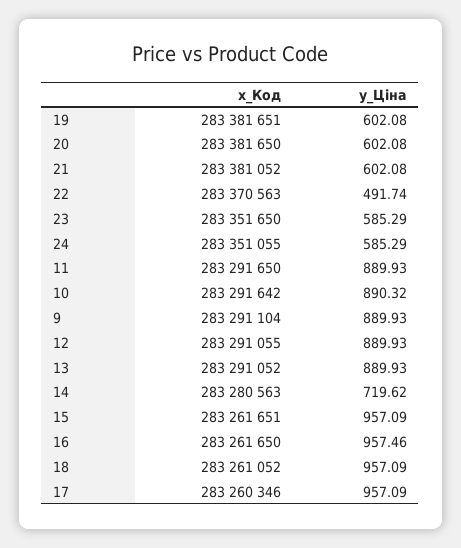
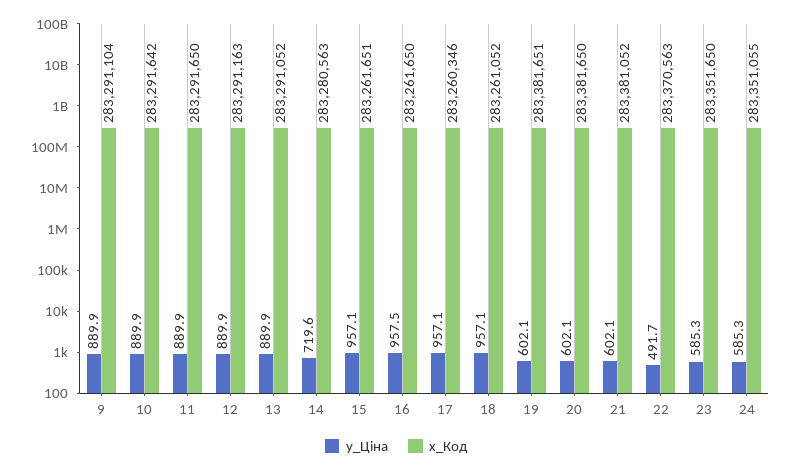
  {
    "x_Код": {
      "19": 283381651,
      "20": 283381650,
      "21": 283381052,
      "22": 283370563,
      "23": 283351650,
      "24": 283351055,
      "11": 283291650,
      "10": 283291642,
      "9": 283291104,
-     "12": 283291055,
+     "12": 283291163,
      "13": 283291052,
      "14": 283280563,
      "15": 283261651,
      "16": 283261650,
      "18": 283261052,
      "17": 283260346
    },
    "y_Ціна": {
      "19": 602.08,
      "20": 602.08,
      "21": 602.08,
      "22": 491.74,
      "23": 585.29,
      "24": 585.29,
      "11": 889.93,
-     "10": 890.32,
+     "10": 889.9,
      "9": 889.93,
      "12": 889.93,
      "13": 889.93,
      "14": 719.62,
      "15": 957.09,
      "16": 957.46,
      "18": 957.09,
      "17": 957.09
    }
  }

